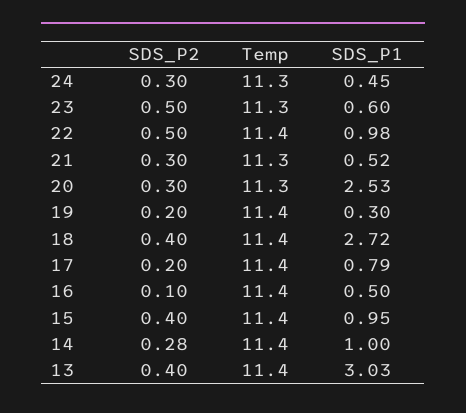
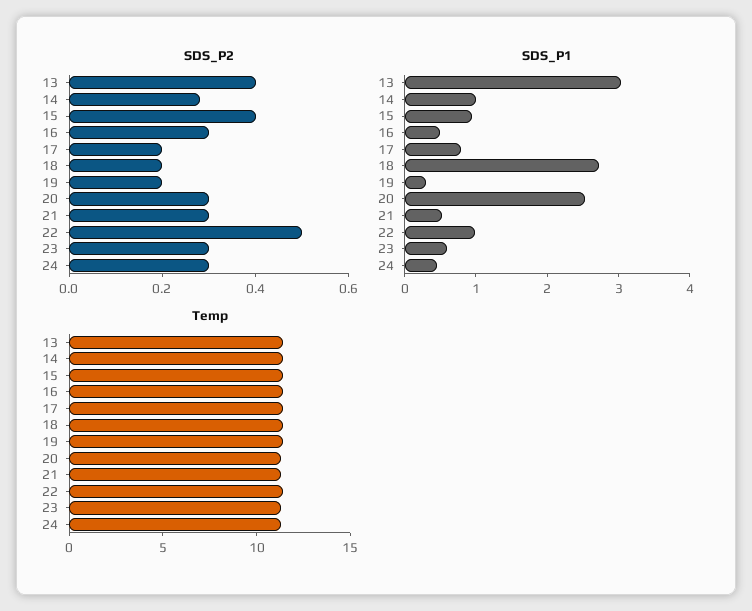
  {
    "SDS_P2": {
      "24": 0.3,
-     "23": 0.5,
+     "23": 0.3,
      "22": 0.5,
      "21": 0.3,
      "20": 0.3,
      "19": 0.2,
-     "18": 0.4,
+     "18": 0.2,
      "17": 0.2,
-     "16": 0.1,
+     "16": 0.3,
      "15": 0.4,
      "14": 0.28,
      "13": 0.4
    },
    "Temp": {
      "24": 11.3,
      "23": 11.3,
      "22": 11.4,
      "21": 11.3,
      "20": 11.3,
      "19": 11.4,
      "18": 11.4,
      "17": 11.4,
      "16": 11.4,
      "15": 11.4,
      "14": 11.4,
      "13": 11.4
    },
    "SDS_P1": {
      "24": 0.45,
      "23": 0.6,
      "22": 0.98,
      "21": 0.52,
      "20": 2.53,
      "19": 0.3,
      "18": 2.72,
      "17": 0.79,
      "16": 0.5,
      "15": 0.95,
      "14": 1,
      "13": 3.03
    }
  }

